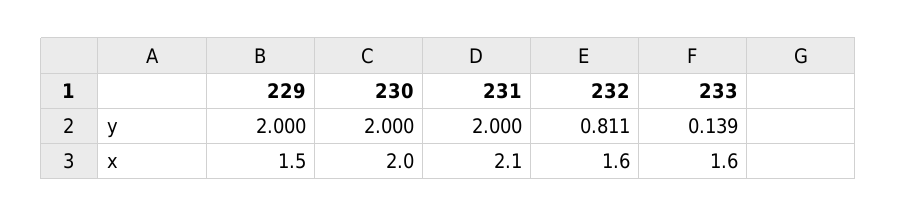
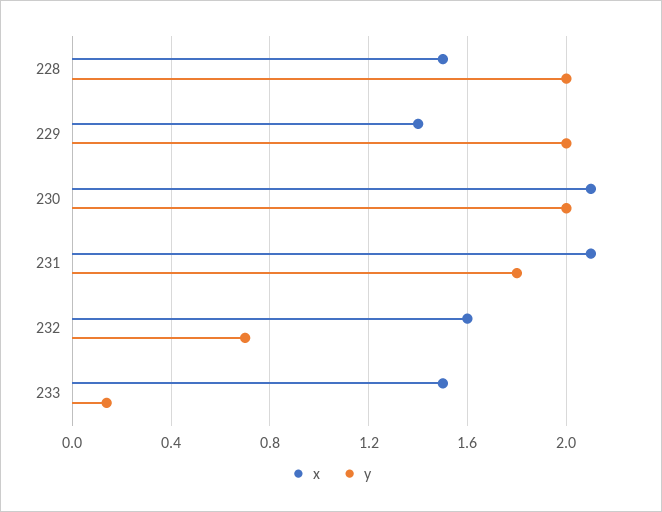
  {
    "y": {
      "229": 2,
      "230": 2,
-     "231": 2,
+     "231": 1.8,
-     "232": 0.811,
+     "232": 0.7,
-     "233": 0.139
+     "233": 0.139,
+     "228": 2
    },
    "x": {
-     "229": 1.5,
+     "229": 1.4,
-     "230": 2,
+     "230": 2.1,
      "231": 2.1,
      "232": 1.6,
-     "233": 1.6
+     "233": 1.5,
+     "228": 1.5
    }
  }

